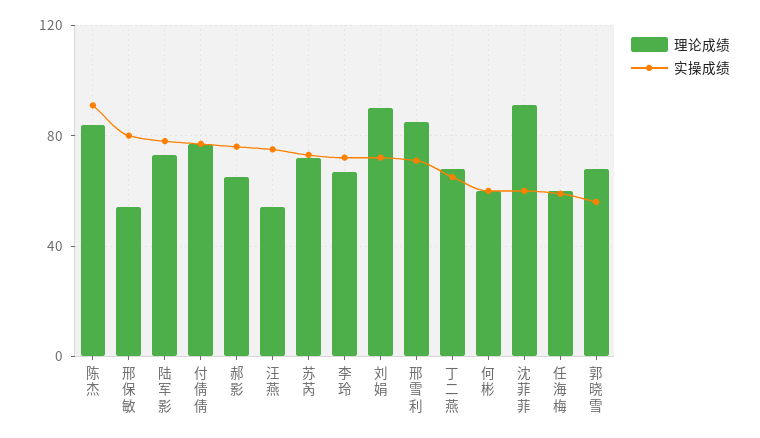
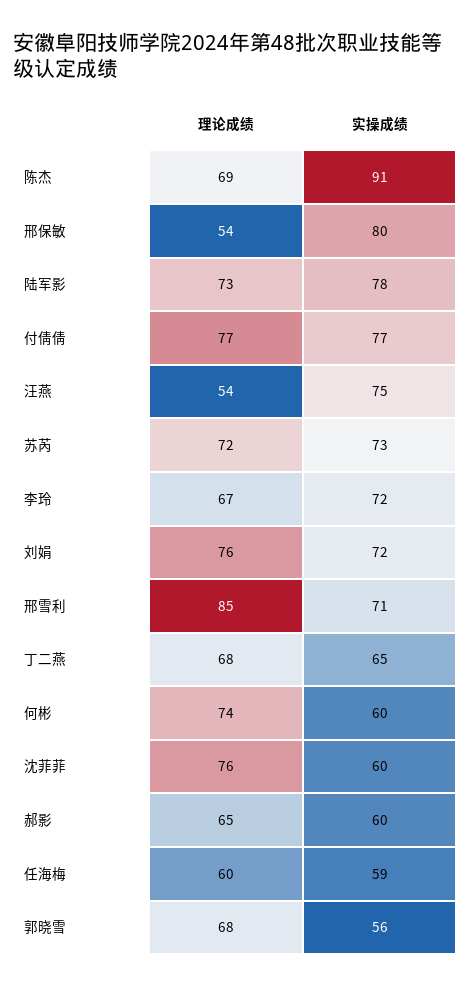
  {
    "理论成绩": {
-     "陈杰": 85,
+     "陈杰": 69,
      "邢保敏": 54,
      "陆军影": 73,
      "付倩倩": 77,
      "郝影": 65,
      "汪燕": 54,
      "苏芮": 72,
      "李玲": 67,
-     "刘娟": 90,
+     "刘娟": 76,
      "邢雪利": 85,
      "丁二燕": 68,
-     "何彬": 60,
+     "何彬": 74,
-     "沈菲菲": 90,
+     "沈菲菲": 76,
      "任海梅": 60,
      "郭晓雪": 68
    },
    "实操成绩": {
      "陈杰": 91,
      "邢保敏": 80,
      "陆军影": 78,
      "付倩倩": 77,
-     "郝影": 75,
+     "郝影": 60,
      "汪燕": 75,
      "苏芮": 73,
      "李玲": 72,
      "刘娟": 72,
      "邢雪利": 71,
      "丁二燕": 65,
      "何彬": 60,
      "沈菲菲": 60,
      "任海梅": 59,
      "郭晓雪": 56
    }
  }

